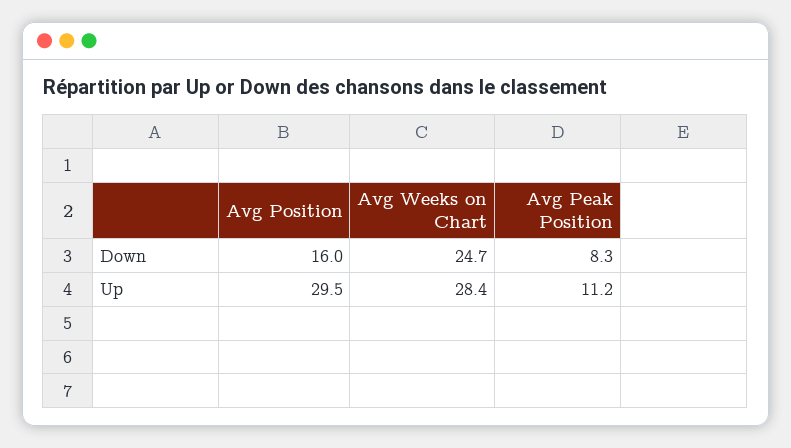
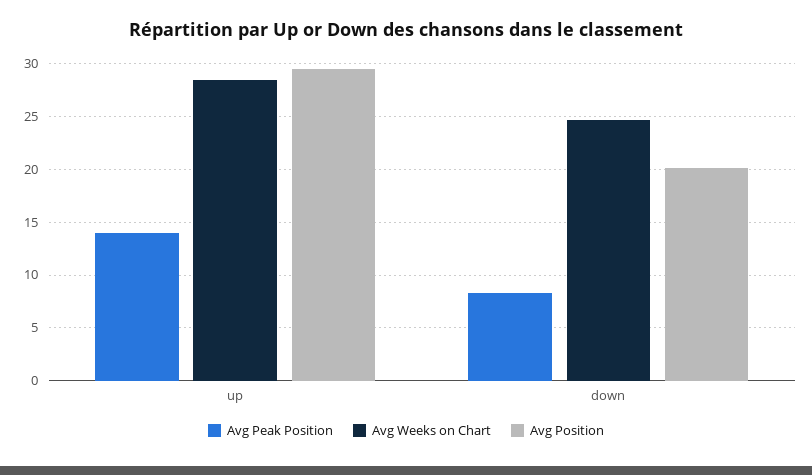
  {
    "Avg Position": {
-     "Down": 16,
+     "Down": 20,
      "Up": 29.5
    },
    "Avg Weeks on Chart": {
      "Down": 24.7,
      "Up": 28.4
    },
    "Avg Peak Position": {
      "Down": 8.3,
-     "Up": 11.2
+     "Up": 14
    }
  }

